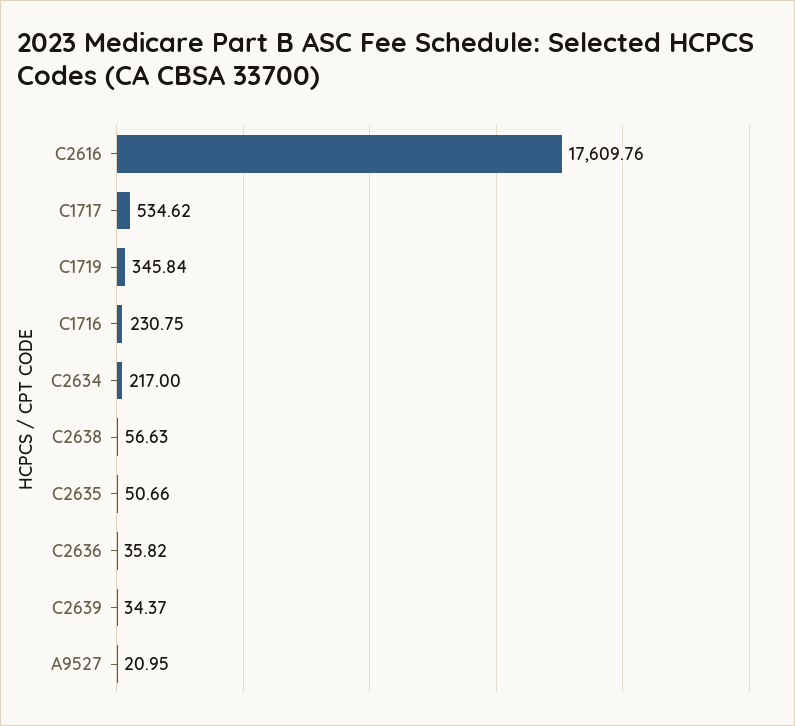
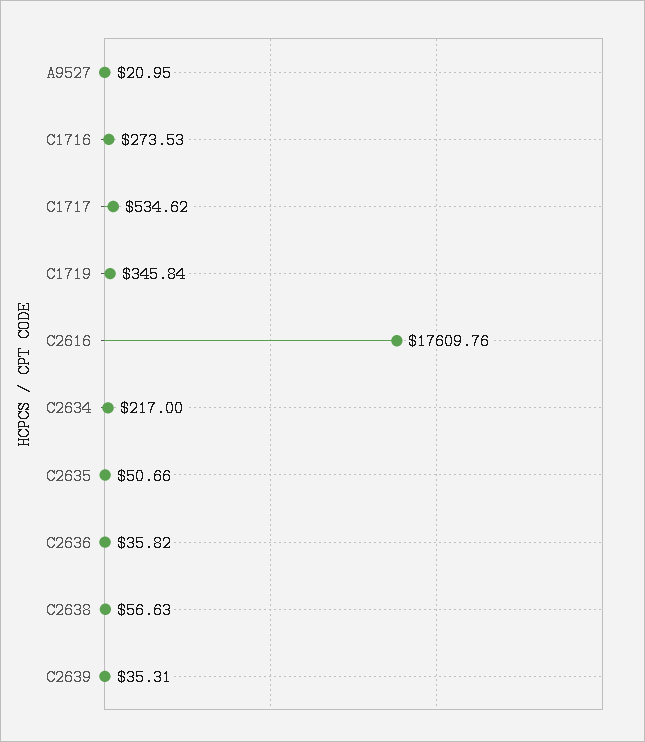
  {
    "C2616": 17609.76,
    "C1717": 534.62,
    "C1719": 345.84,
-   "C1716": 230.75,
+   "C1716": 273.53,
    "C2634": 217,
    "C2638": 56.63,
    "C2635": 50.66,
    "C2636": 35.82,
-   "C2639": 34.37,
+   "C2639": 35.31,
    "A9527": 20.95
  }

